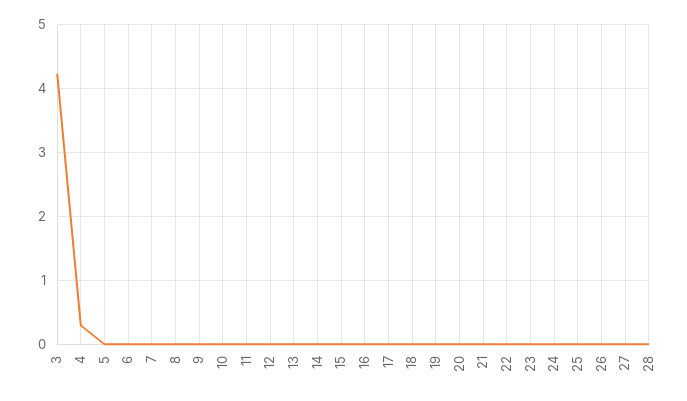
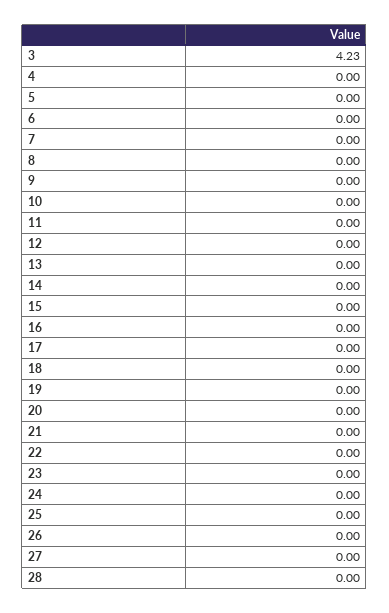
  {
    "3": 4.23,
-   "4": 0.3,
+   "4": 0,
    "5": 0,
    "6": 0,
    "7": 0,
    "8": 0,
    "9": 0,
    "10": 0,
    "11": 0,
    "12": 0,
    "13": 0,
    "14": 0,
    "15": 0,
    "16": 0,
    "17": 0,
    "18": 0,
    "19": 0,
    "20": 0,
    "21": 0,
    "22": 0,
    "23": 0,
    "24": 0,
    "25": 0,
    "26": 0,
    "27": 0,
    "28": 0
  }

